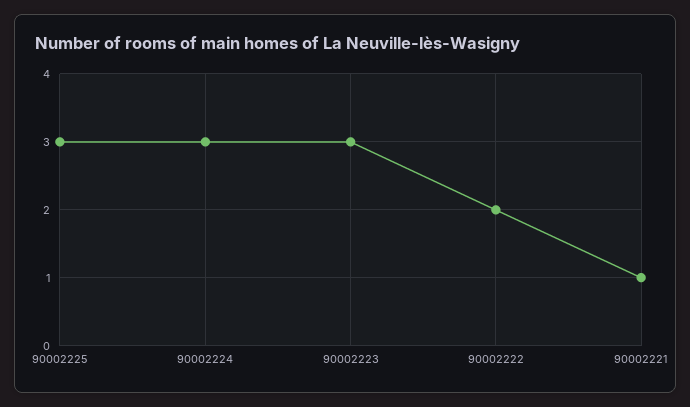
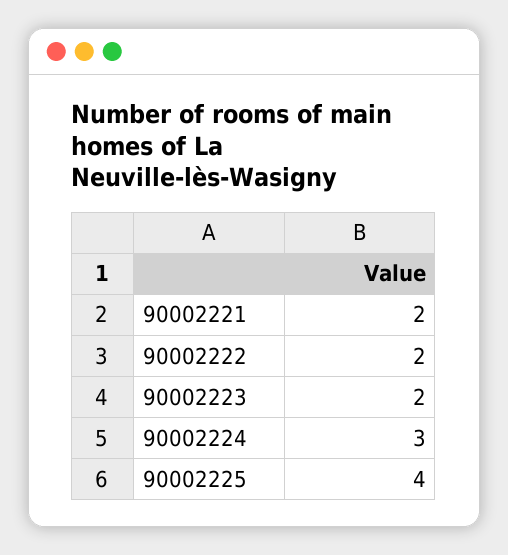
  {
-   "90002225": 3,
+   "90002225": 4,
    "90002224": 3,
-   "90002223": 3,
+   "90002223": 2,
    "90002222": 2,
-   "90002221": 1
+   "90002221": 2
  }

